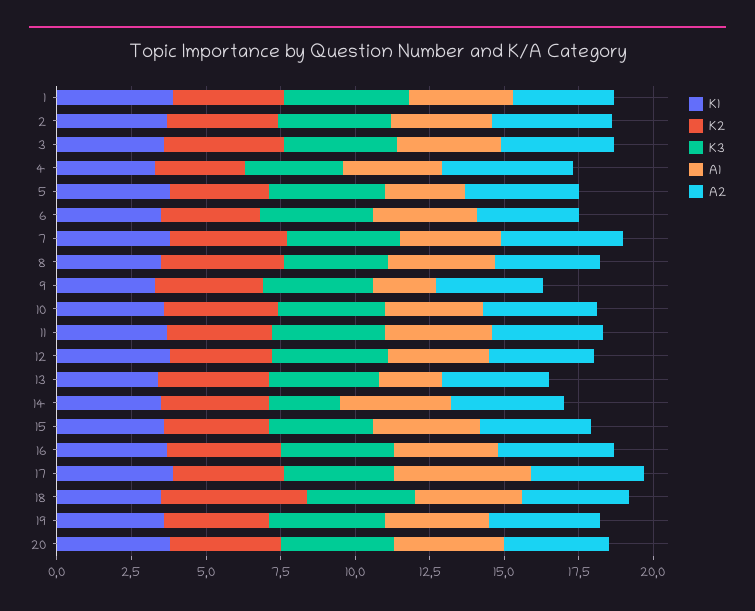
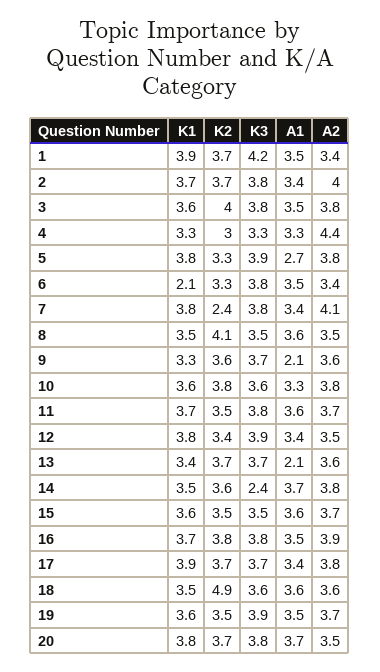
  {
    "K1": {
      "1": 3.9,
      "2": 3.7,
      "3": 3.6,
      "4": 3.3,
      "5": 3.8,
-     "6": 3.5,
+     "6": 2.1,
      "7": 3.8,
      "8": 3.5,
      "9": 3.3,
      "10": 3.6,
      "11": 3.7,
      "12": 3.8,
      "13": 3.4,
      "14": 3.5,
      "15": 3.6,
      "16": 3.7,
      "17": 3.9,
      "18": 3.5,
      "19": 3.6,
      "20": 3.8
    },
    "K2": {
      "1": 3.7,
      "2": 3.7,
      "3": 4,
      "4": 3,
      "5": 3.3,
      "6": 3.3,
-     "7": 4,
+     "7": 2.4,
      "8": 4.1,
      "9": 3.6,
      "10": 3.8,
      "11": 3.5,
      "12": 3.4,
      "13": 3.7,
      "14": 3.6,
      "15": 3.5,
      "16": 3.8,
      "17": 3.7,
      "18": 4.9,
      "19": 3.5,
      "20": 3.7
    },
    "K3": {
      "1": 4.2,
      "2": 3.8,
      "3": 3.8,
      "4": 3.3,
      "5": 3.9,
      "6": 3.8,
      "7": 3.8,
      "8": 3.5,
      "9": 3.7,
      "10": 3.6,
      "11": 3.8,
      "12": 3.9,
      "13": 3.7,
      "14": 2.4,
      "15": 3.5,
      "16": 3.8,
      "17": 3.7,
      "18": 3.6,
      "19": 3.9,
      "20": 3.8
    },
    "A1": {
      "1": 3.5,
      "2": 3.4,
      "3": 3.5,
      "4": 3.3,
      "5": 2.7,
      "6": 3.5,
      "7": 3.4,
      "8": 3.6,
      "9": 2.1,
      "10": 3.3,
      "11": 3.6,
      "12": 3.4,
      "13": 2.1,
      "14": 3.7,
      "15": 3.6,
      "16": 3.5,
-     "17": 4.5,
+     "17": 3.4,
      "18": 3.6,
      "19": 3.5,
      "20": 3.7
    },
    "A2": {
      "1": 3.4,
      "2": 4,
      "3": 3.8,
      "4": 4.4,
      "5": 3.8,
      "6": 3.4,
      "7": 4.1,
      "8": 3.5,
      "9": 3.6,
      "10": 3.8,
      "11": 3.7,
      "12": 3.5,
      "13": 3.6,
      "14": 3.8,
      "15": 3.7,
      "16": 3.9,
      "17": 3.8,
      "18": 3.6,
      "19": 3.7,
      "20": 3.5
    }
  }

